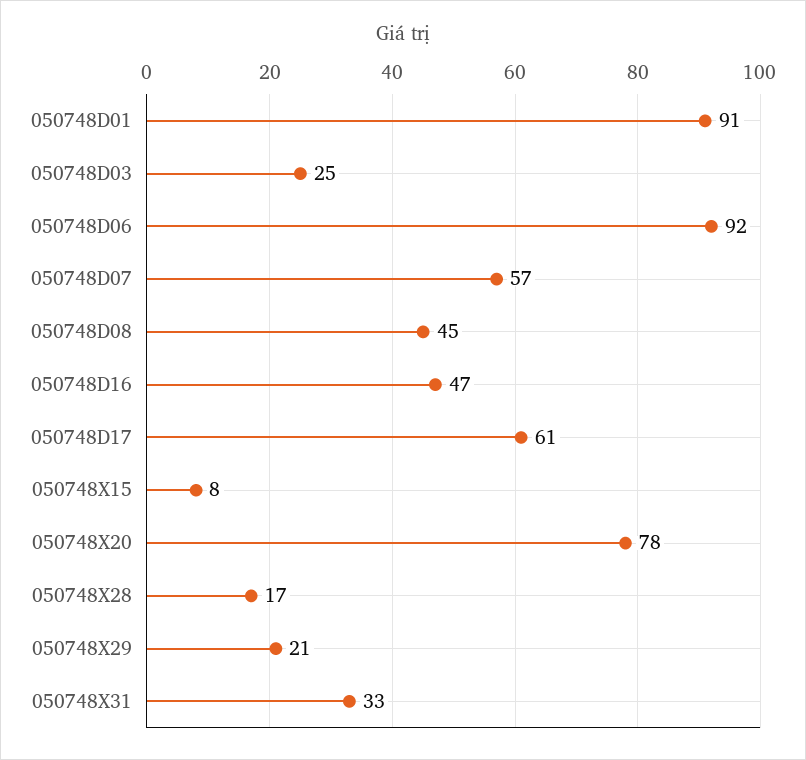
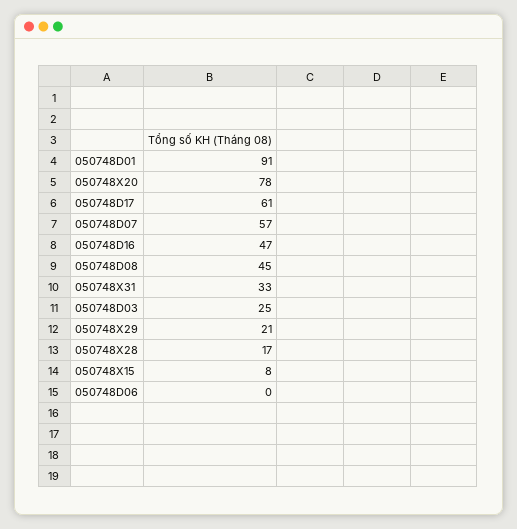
  {
    "050748D01": 91,
    "050748D03": 25,
-   "050748D06": 92,
+   "050748D06": 0,
    "050748D07": 57,
    "050748D08": 45,
    "050748D16": 47,
    "050748D17": 61,
    "050748X15": 8,
    "050748X20": 78,
    "050748X28": 17,
    "050748X29": 21,
    "050748X31": 33
  }

